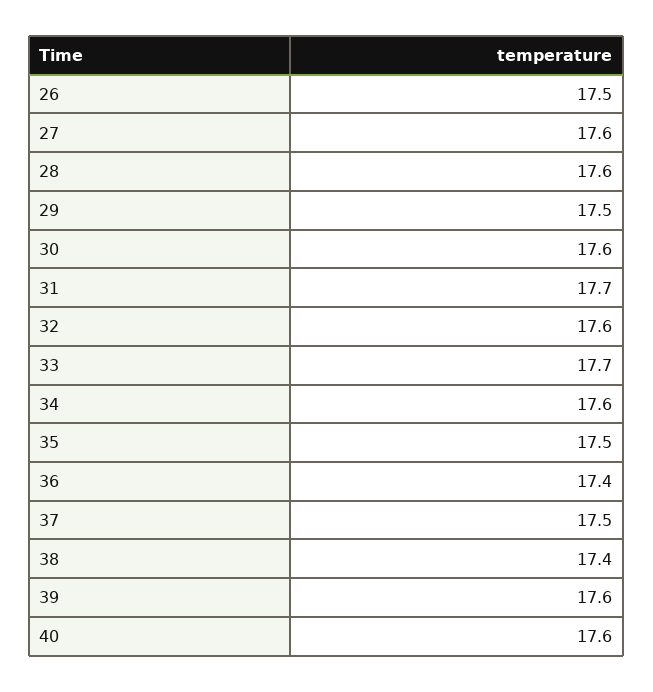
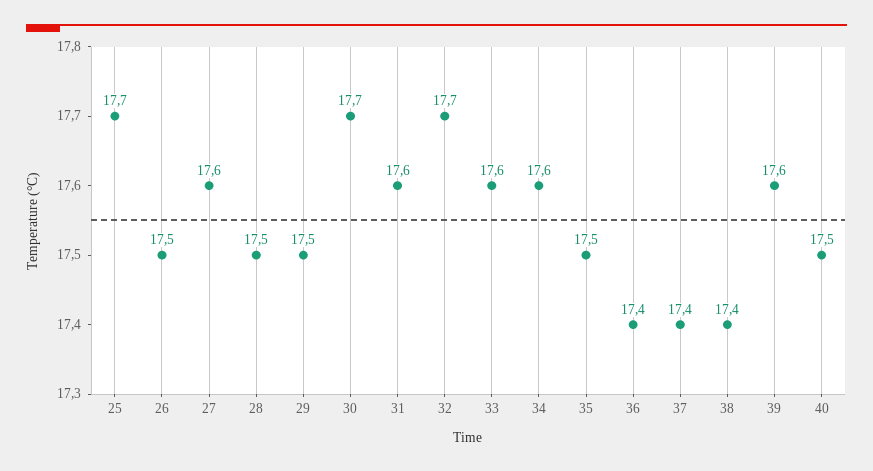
  {
    "26": 17.5,
    "27": 17.6,
-   "28": 17.6,
+   "28": 17.5,
    "29": 17.5,
-   "30": 17.6,
+   "30": 17.7,
-   "31": 17.7,
+   "31": 17.6,
-   "32": 17.6,
+   "32": 17.7,
-   "33": 17.7,
+   "33": 17.6,
    "34": 17.6,
    "35": 17.5,
    "36": 17.4,
-   "37": 17.5,
+   "37": 17.4,
    "38": 17.4,
    "39": 17.6,
-   "40": 17.6
+   "40": 17.5,
+   "25": 17.7
  }

